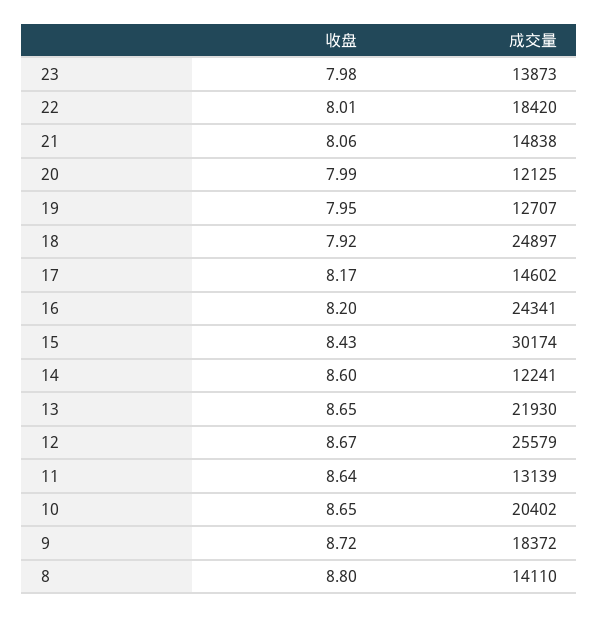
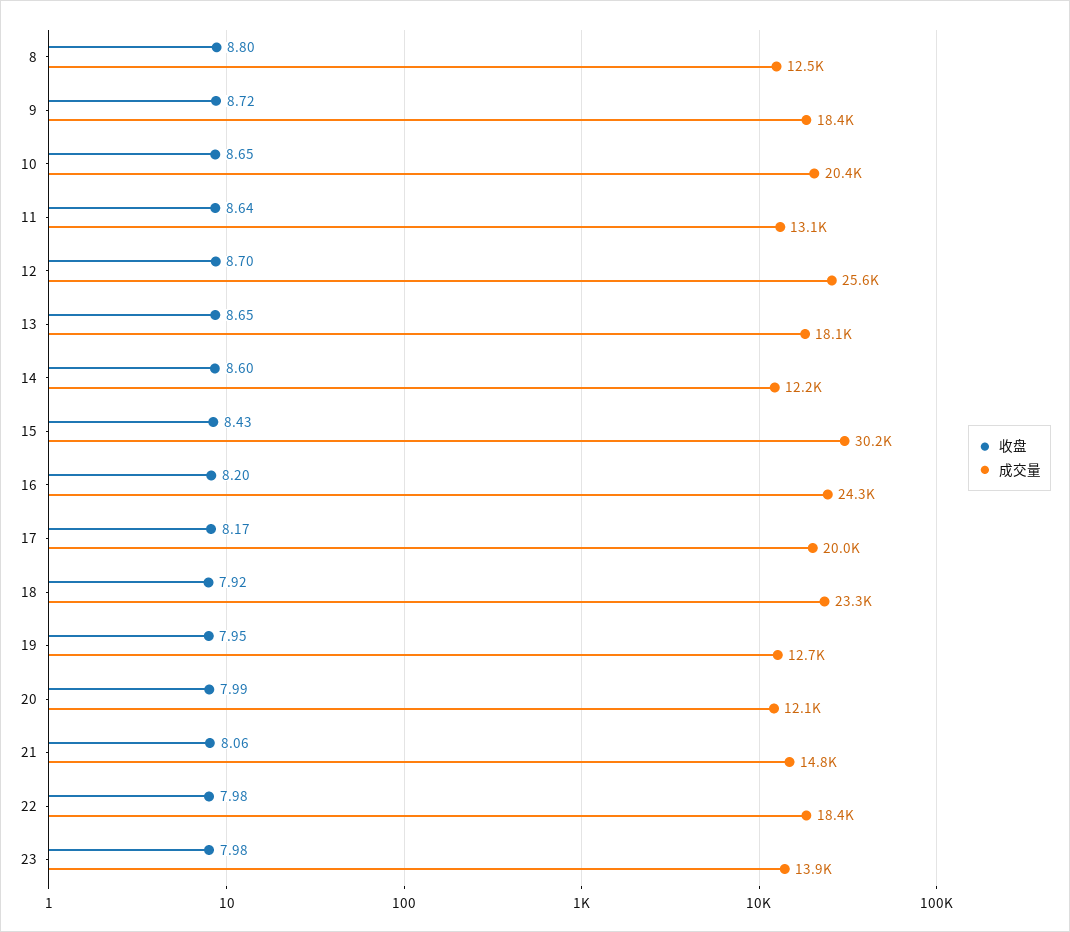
  {
    "收盘": {
      "23": 7.98,
-     "22": 8.01,
+     "22": 7.98,
      "21": 8.06,
      "20": 7.99,
      "19": 7.95,
      "18": 7.92,
      "17": 8.17,
      "16": 8.2,
      "15": 8.43,
      "14": 8.6,
      "13": 8.65,
-     "12": 8.67,
+     "12": 8.7,
      "11": 8.64,
      "10": 8.65,
      "9": 8.72,
      "8": 8.8
    },
    "成交量": {
      "23": 13873,
      "22": 18420,
      "21": 14838,
      "20": 12125,
      "19": 12707,
-     "18": 24897,
+     "18": 23300,
-     "17": 14602,
+     "17": 20000,
      "16": 24341,
      "15": 30174,
      "14": 12241,
-     "13": 21930,
+     "13": 18100,
      "12": 25579,
      "11": 13139,
      "10": 20402,
      "9": 18372,
-     "8": 14110
+     "8": 12500
    }
  }

